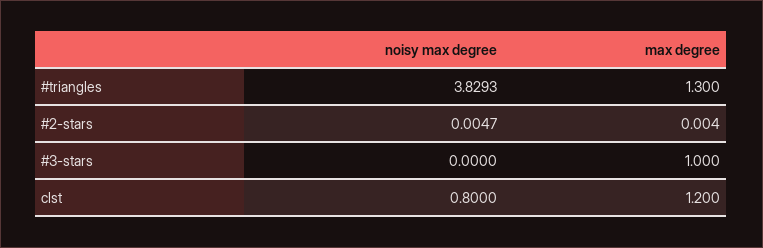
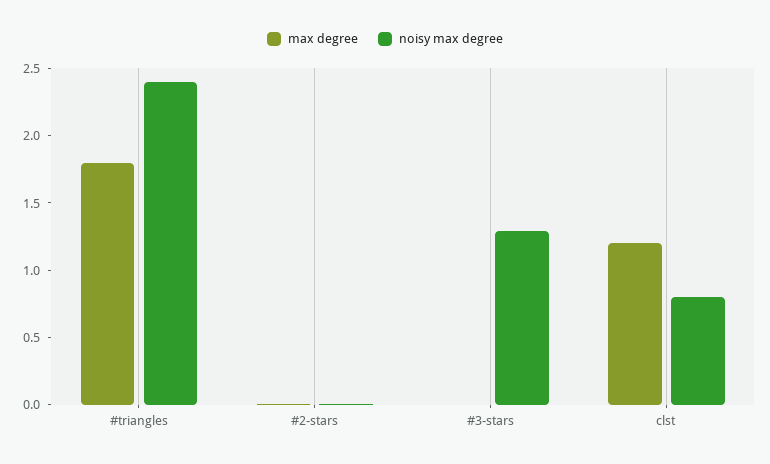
  {
    "noisy max degree": {
-     "#triangles": 3.8293,
+     "#triangles": 2.4,
      "#2-stars": 0.0047,
-     "#3-stars": 0,
+     "#3-stars": 1.3,
      "clst": 0.8
    },
    "max degree": {
-     "#triangles": 1.3,
+     "#triangles": 1.8,
      "#2-stars": 0.004,
-     "#3-stars": 1,
+     "#3-stars": 0,
      "clst": 1.2
    }
  }

